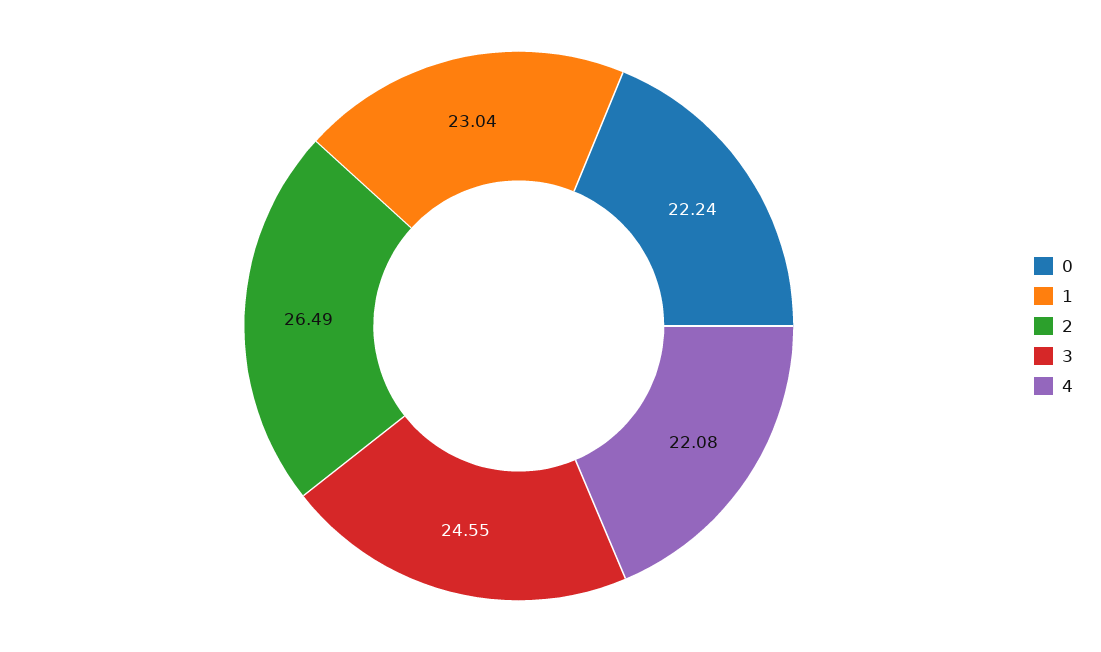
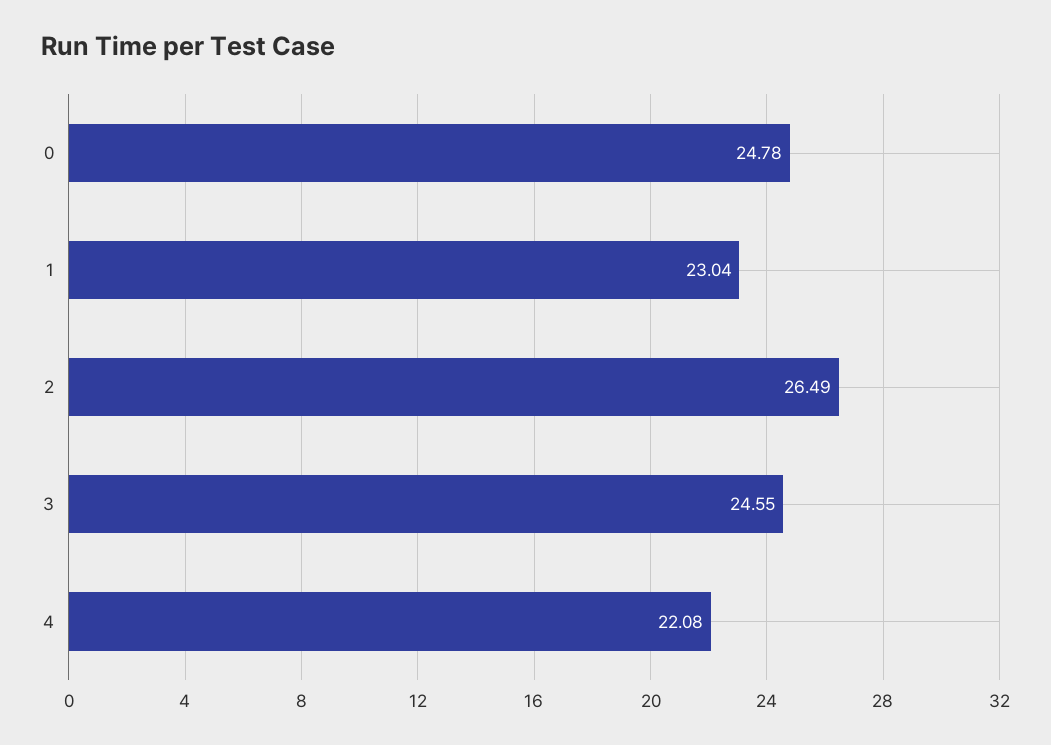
  {
-   "0": 22.24,
+   "0": 24.78,
    "1": 23.04,
    "2": 26.49,
    "3": 24.55,
    "4": 22.08
  }

